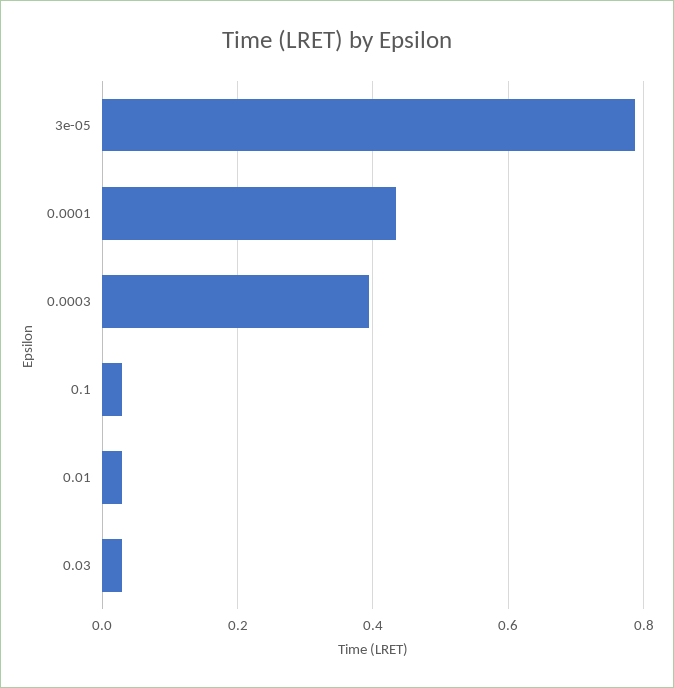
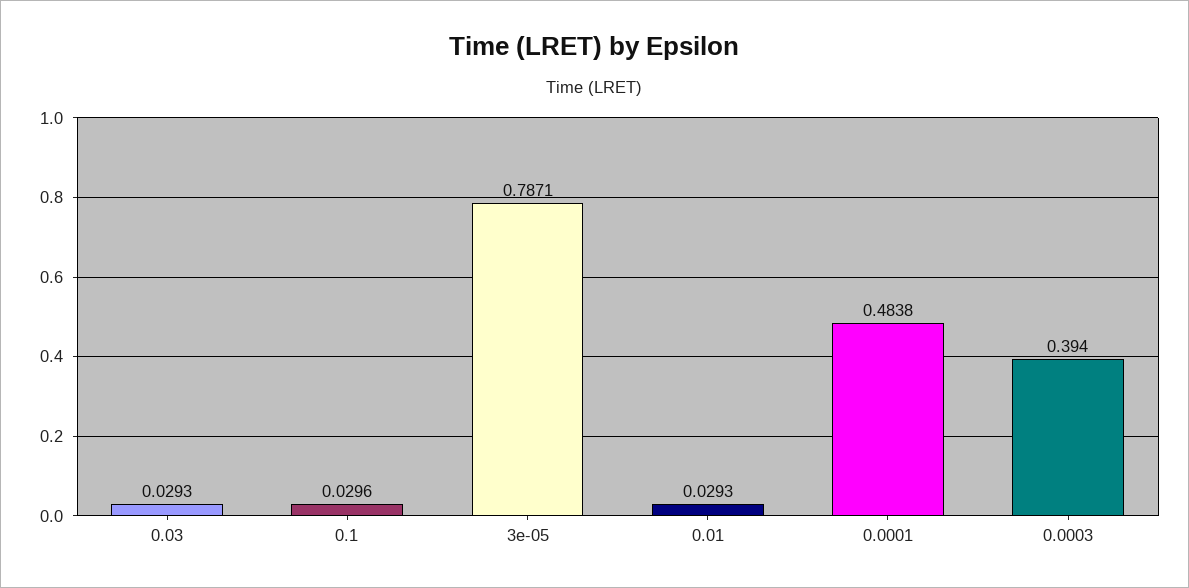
  {
    "3e-05": 0.7871,
-   "0.0001": 0.44,
+   "0.0001": 0.4838,
    "0.0003": 0.394,
    "0.1": 0.0296,
    "0.01": 0.0293,
    "0.03": 0.0293
  }

